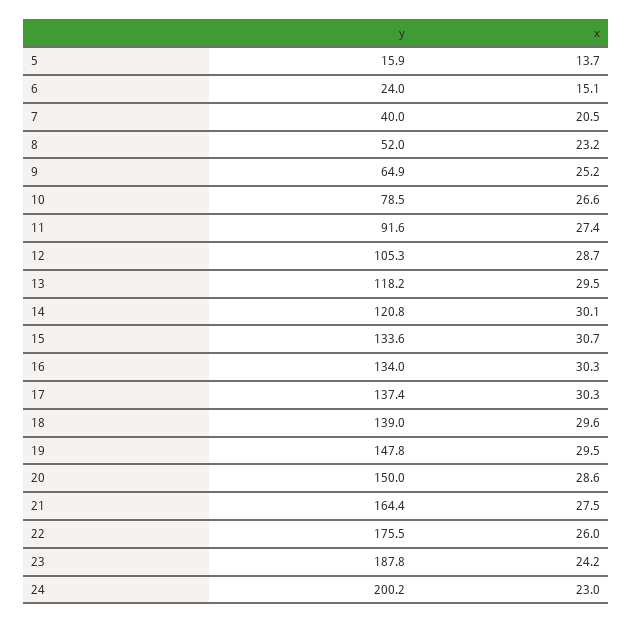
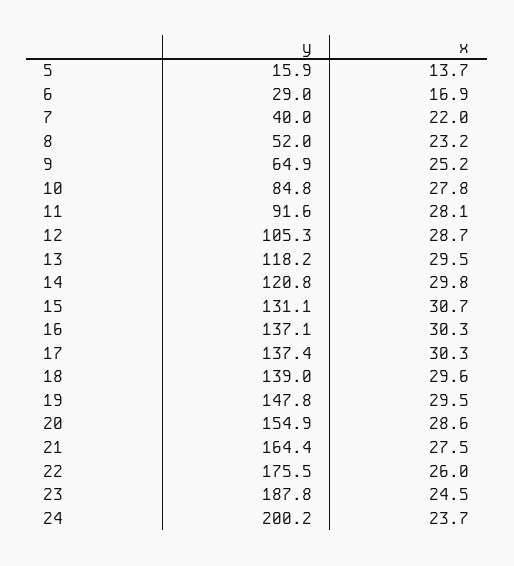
  {
    "y": {
      "5": 15.9,
-     "6": 24,
+     "6": 29,
      "7": 40,
      "8": 52,
      "9": 64.9,
-     "10": 78.5,
+     "10": 84.8,
      "11": 91.6,
      "12": 105.3,
      "13": 118.2,
      "14": 120.8,
-     "15": 133.6,
+     "15": 131.1,
-     "16": 134,
+     "16": 137.1,
      "17": 137.4,
      "18": 139,
      "19": 147.8,
-     "20": 150,
+     "20": 154.9,
      "21": 164.4,
      "22": 175.5,
      "23": 187.8,
      "24": 200.2
    },
    "x": {
      "5": 13.7,
-     "6": 15.1,
+     "6": 16.9,
-     "7": 20.5,
+     "7": 22,
      "8": 23.2,
      "9": 25.2,
-     "10": 26.6,
+     "10": 27.8,
-     "11": 27.4,
+     "11": 28.1,
      "12": 28.7,
      "13": 29.5,
-     "14": 30.1,
+     "14": 29.8,
      "15": 30.7,
      "16": 30.3,
      "17": 30.3,
      "18": 29.6,
      "19": 29.5,
      "20": 28.6,
      "21": 27.5,
      "22": 26,
-     "23": 24.2,
+     "23": 24.5,
-     "24": 23
+     "24": 23.7
    }
  }

